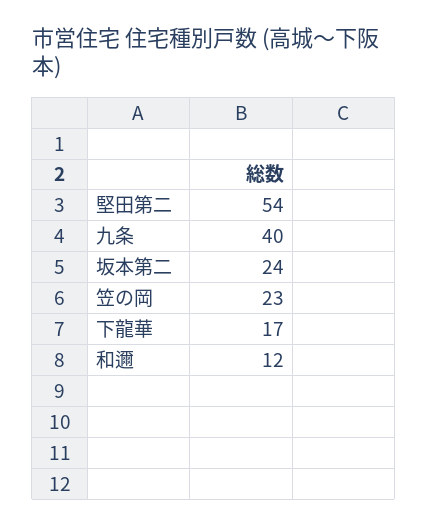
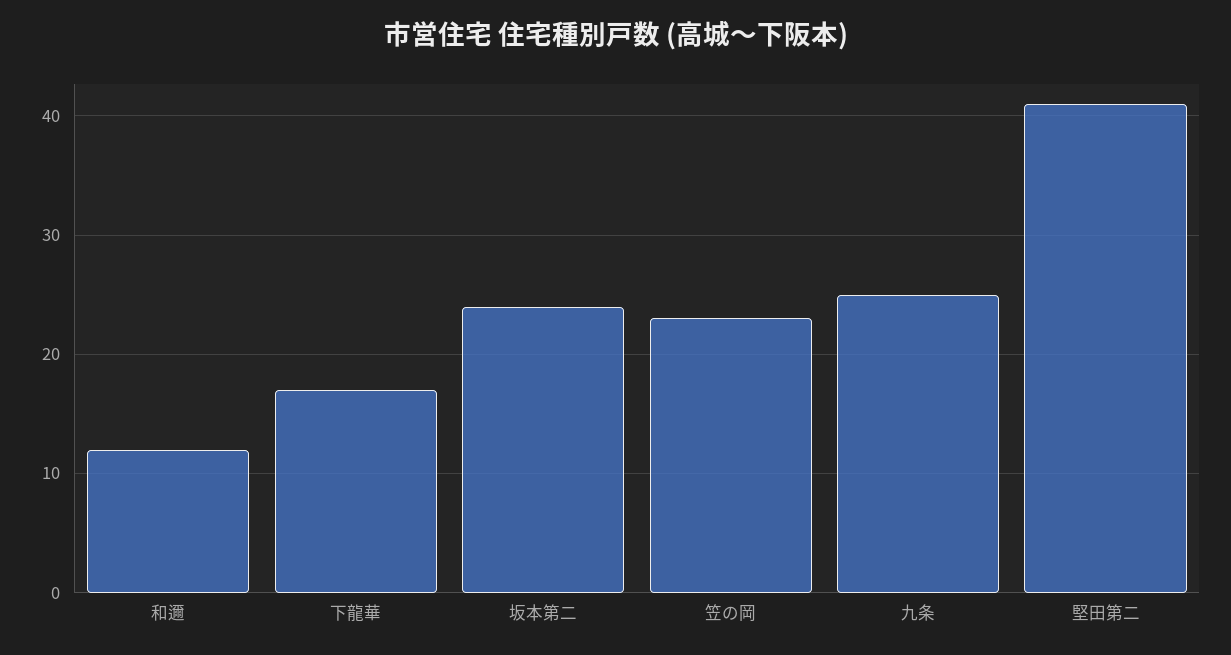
  {
-   "堅田第二": 54,
+   "堅田第二": 41,
-   "九条": 40,
+   "九条": 25,
    "坂本第二": 24,
    "笠の岡": 23,
    "下龍華": 17,
    "和邇": 12
  }

